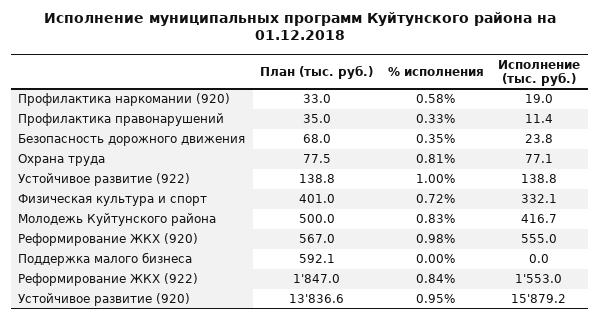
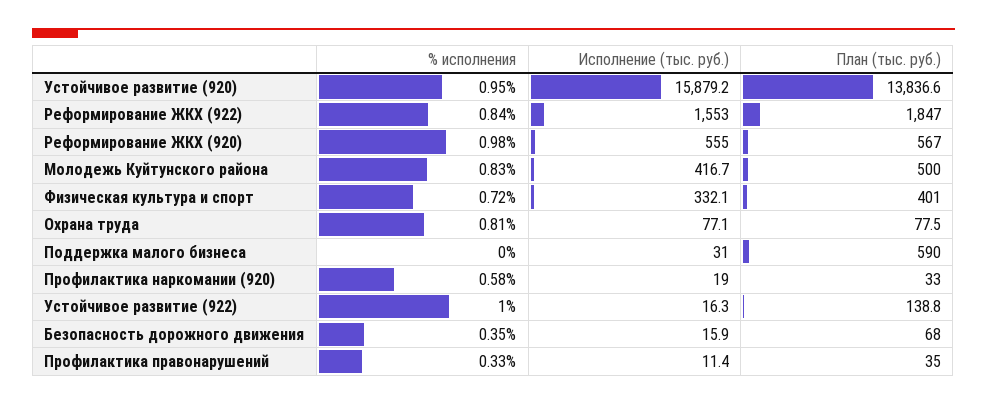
  {
    "План (тыс. руб.)": {
      "Профилактика наркомании (920)": 33,
      "Профилактика правонарушений": 35,
      "Безопасность дорожного движения": 68,
      "Охрана труда": 77.5,
      "Устойчивое развитие (922)": 138.8,
      "Физическая культура и спорт": 401,
      "Молодежь Куйтунского района": 500,
      "Реформирование ЖКХ (920)": 567,
-     "Поддержка малого бизнеса": 592.1,
+     "Поддержка малого бизнеса": 590,
      "Реформирование ЖКХ (922)": 1847,
      "Устойчивое развитие (920)": 13836.6
    },
    "% исполнения": {
      "Профилактика наркомании (920)": 0.58,
      "Профилактика правонарушений": 0.33,
      "Безопасность дорожного движения": 0.35,
      "Охрана труда": 0.81,
      "Устойчивое развитие (922)": 1,
      "Физическая культура и спорт": 0.72,
      "Молодежь Куйтунского района": 0.83,
      "Реформирование ЖКХ (920)": 0.98,
      "Поддержка малого бизнеса": 0,
      "Реформирование ЖКХ (922)": 0.84,
      "Устойчивое развитие (920)": 0.95
    },
    "Исполнение (тыс. руб.)": {
      "Профилактика наркомании (920)": 19,
      "Профилактика правонарушений": 11.4,
-     "Безопасность дорожного движения": 23.8,
+     "Безопасность дорожного движения": 15.9,
      "Охрана труда": 77.1,
-     "Устойчивое развитие (922)": 138.8,
+     "Устойчивое развитие (922)": 16.3,
      "Физическая культура и спорт": 332.1,
      "Молодежь Куйтунского района": 416.7,
      "Реформирование ЖКХ (920)": 555,
-     "Поддержка малого бизнеса": 0,
+     "Поддержка малого бизнеса": 31,
      "Реформирование ЖКХ (922)": 1553,
      "Устойчивое развитие (920)": 15879.2
    }
  }

